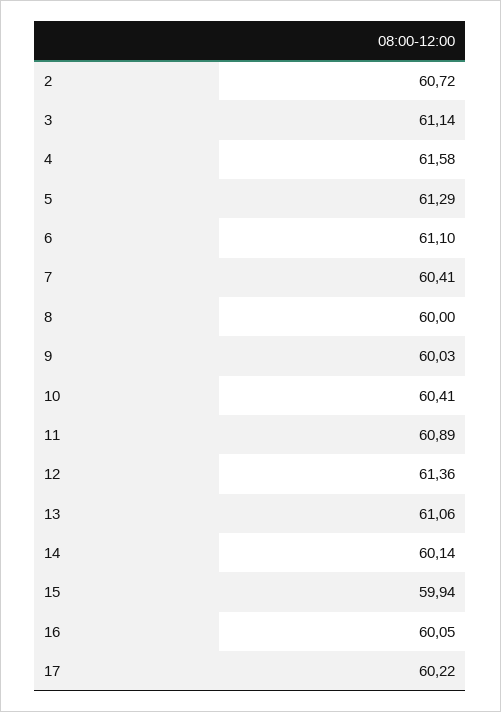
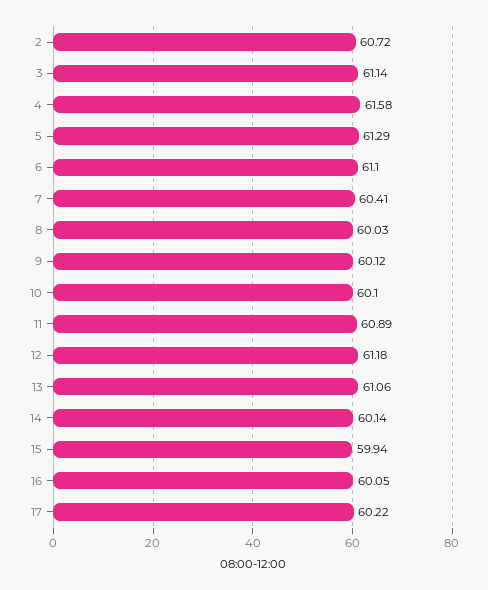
  {
    "2": 60.72,
    "3": 61.14,
    "4": 61.58,
    "5": 61.29,
    "6": 61.1,
    "7": 60.41,
-   "8": 60,
+   "8": 60.03,
-   "9": 60.03,
+   "9": 60.12,
-   "10": 60.41,
+   "10": 60.1,
    "11": 60.89,
-   "12": 61.36,
+   "12": 61.18,
    "13": 61.06,
    "14": 60.14,
    "15": 59.94,
    "16": 60.05,
    "17": 60.22
  }

